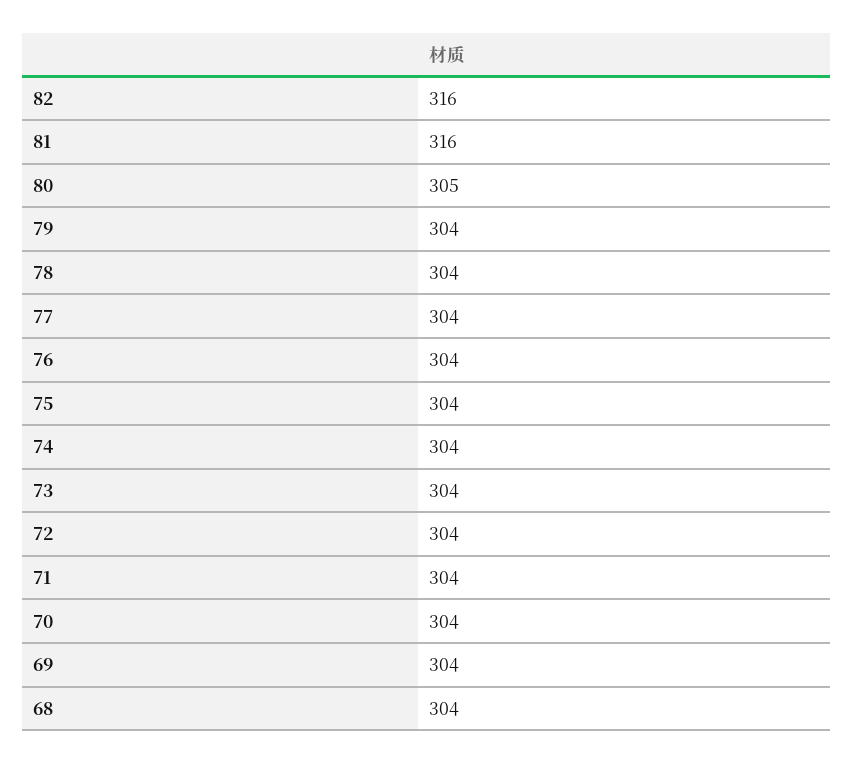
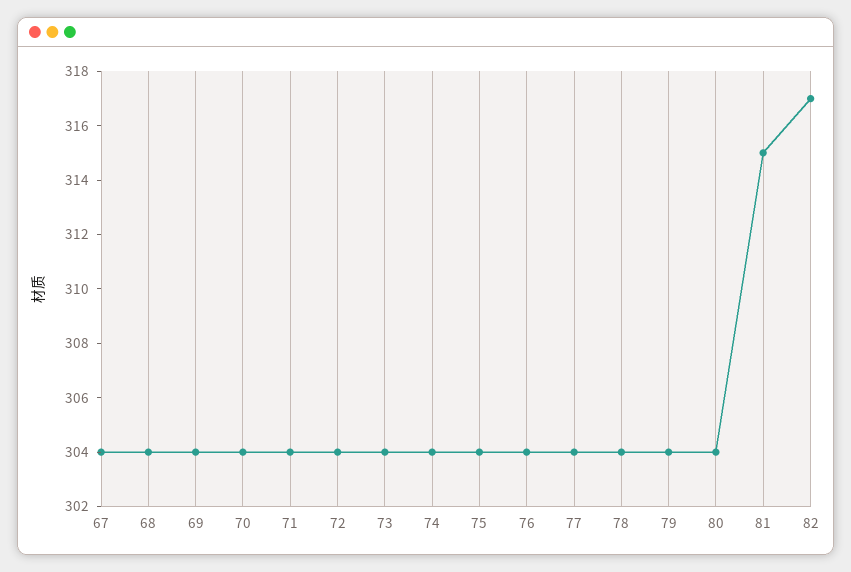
  {
-   "82": 316,
+   "82": 317,
-   "81": 316,
+   "81": 315,
-   "80": 305,
+   "80": 304,
    "79": 304,
    "78": 304,
    "77": 304,
    "76": 304,
    "75": 304,
    "74": 304,
    "73": 304,
    "72": 304,
    "71": 304,
    "70": 304,
    "69": 304,
-   "68": 304
+   "68": 304,
+   "67": 304
  }

